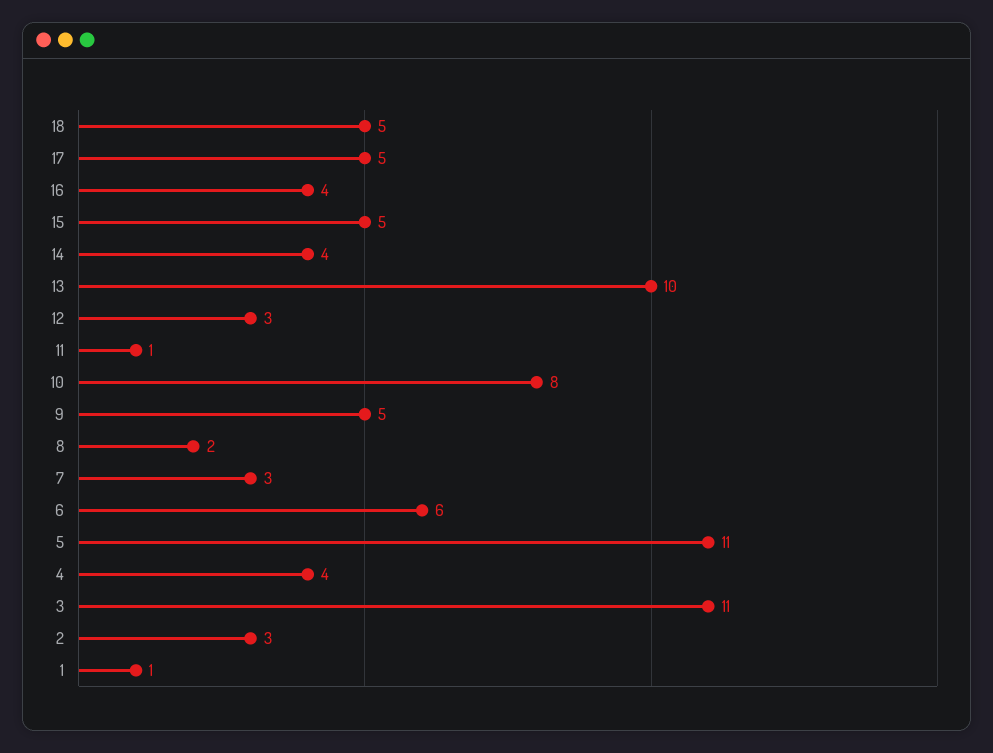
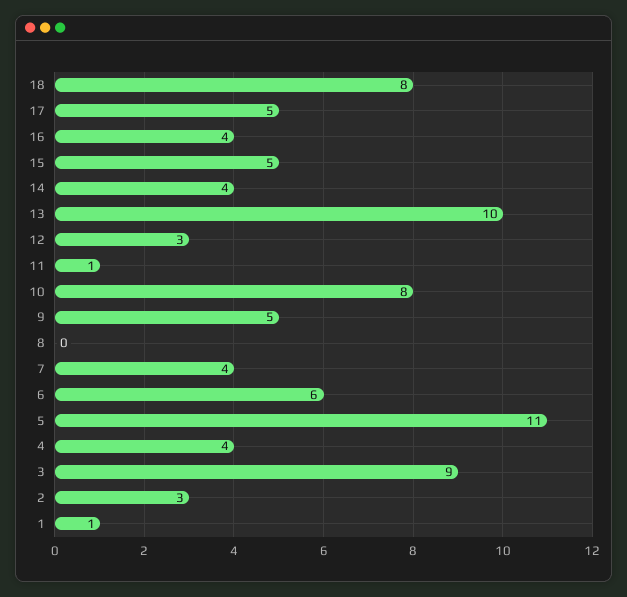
  {
-   "18": 5,
+   "18": 8,
    "17": 5,
    "16": 4,
    "15": 5,
    "14": 4,
    "13": 10,
    "12": 3,
    "11": 1,
    "10": 8,
    "9": 5,
-   "8": 2,
+   "8": 0,
-   "7": 3,
+   "7": 4,
    "6": 6,
    "5": 11,
    "4": 4,
-   "3": 11,
+   "3": 9,
    "2": 3,
    "1": 1
  }

